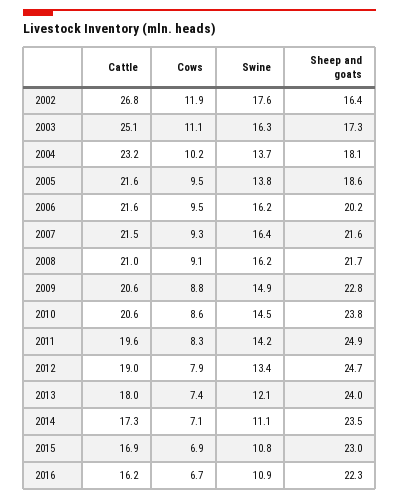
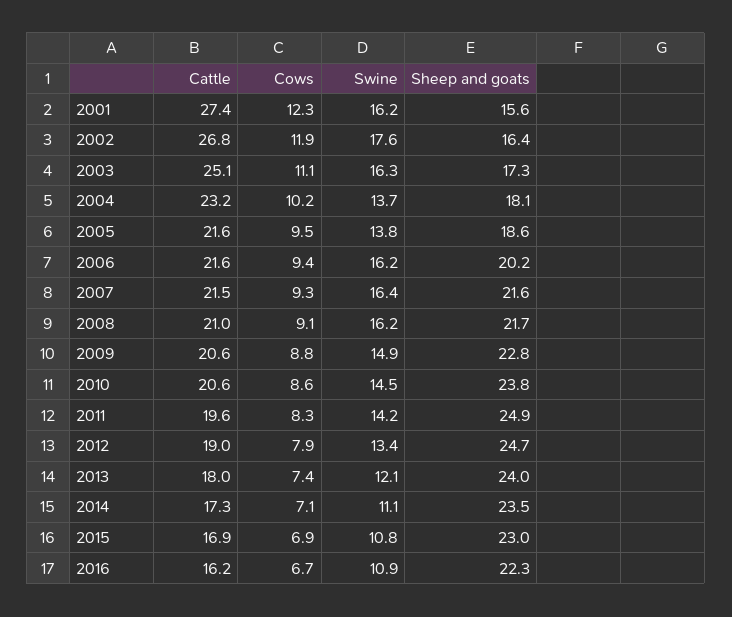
  {
    "Cattle": {
      "2002": 26.8,
      "2003": 25.1,
      "2004": 23.2,
      "2005": 21.6,
      "2006": 21.6,
      "2007": 21.5,
      "2008": 21,
      "2009": 20.6,
      "2010": 20.6,
      "2011": 19.6,
      "2012": 19,
      "2013": 18,
      "2014": 17.3,
      "2015": 16.9,
-     "2016": 16.2
+     "2016": 16.2,
+     "2001": 27.4
    },
    "Cows": {
      "2002": 11.9,
      "2003": 11.1,
      "2004": 10.2,
      "2005": 9.5,
-     "2006": 9.5,
+     "2006": 9.4,
      "2007": 9.3,
      "2008": 9.1,
      "2009": 8.8,
      "2010": 8.6,
      "2011": 8.3,
      "2012": 7.9,
      "2013": 7.4,
      "2014": 7.1,
      "2015": 6.9,
-     "2016": 6.7
+     "2016": 6.7,
+     "2001": 12.3
    },
    "Swine": {
      "2002": 17.6,
      "2003": 16.3,
      "2004": 13.7,
      "2005": 13.8,
      "2006": 16.2,
      "2007": 16.4,
      "2008": 16.2,
      "2009": 14.9,
      "2010": 14.5,
      "2011": 14.2,
      "2012": 13.4,
      "2013": 12.1,
      "2014": 11.1,
      "2015": 10.8,
-     "2016": 10.9
+     "2016": 10.9,
+     "2001": 16.2
    },
    "Sheep and goats": {
      "2002": 16.4,
      "2003": 17.3,
      "2004": 18.1,
      "2005": 18.6,
      "2006": 20.2,
      "2007": 21.6,
      "2008": 21.7,
      "2009": 22.8,
      "2010": 23.8,
      "2011": 24.9,
      "2012": 24.7,
      "2013": 24,
      "2014": 23.5,
      "2015": 23,
-     "2016": 22.3
+     "2016": 22.3,
+     "2001": 15.6
    }
  }

